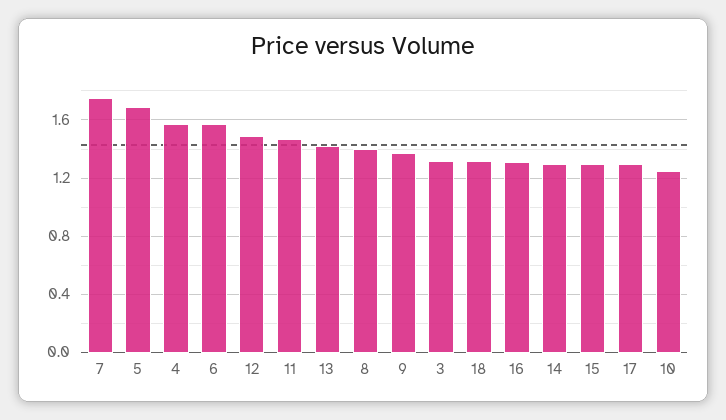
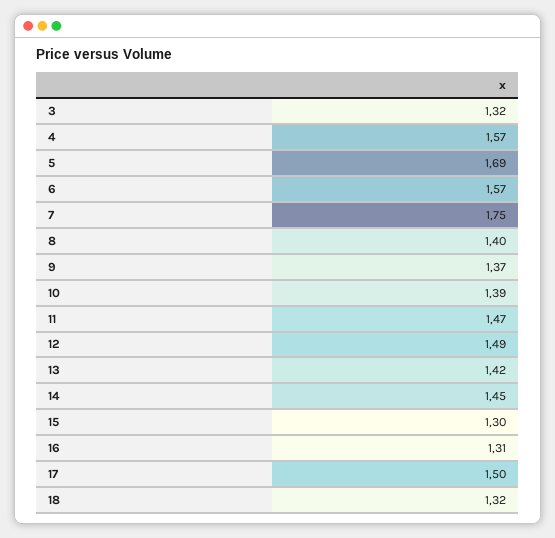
  {
    "7": 1.75,
    "5": 1.69,
    "4": 1.57,
    "6": 1.57,
    "12": 1.49,
    "11": 1.47,
    "13": 1.42,
    "8": 1.4,
    "9": 1.37,
    "3": 1.32,
    "18": 1.32,
    "16": 1.31,
-   "14": 1.3,
+   "14": 1.45,
    "15": 1.3,
-   "17": 1.3,
+   "17": 1.5,
-   "10": 1.25
+   "10": 1.39
  }

